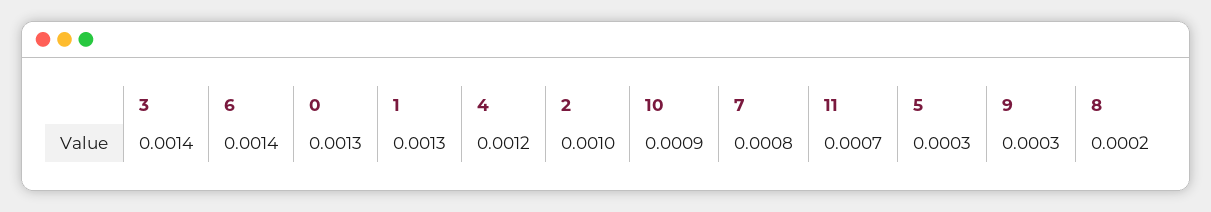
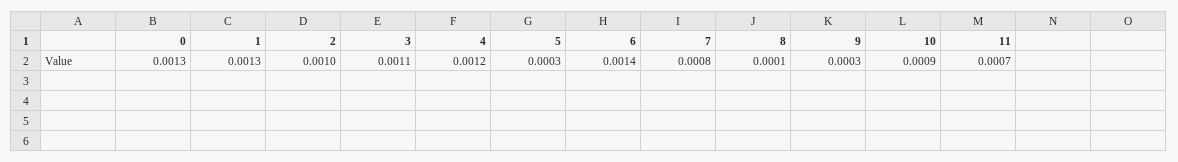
  {
-   "3": 0.0014,
+   "3": 0.0011,
    "6": 0.0014,
    "0": 0.0013,
    "1": 0.0013,
    "4": 0.0012,
    "2": 0.001,
    "10": 0.0009,
    "7": 0.0008,
    "11": 0.0007,
    "5": 0.0003,
    "9": 0.0003,
-   "8": 0.0002
+   "8": 0.0001
  }

